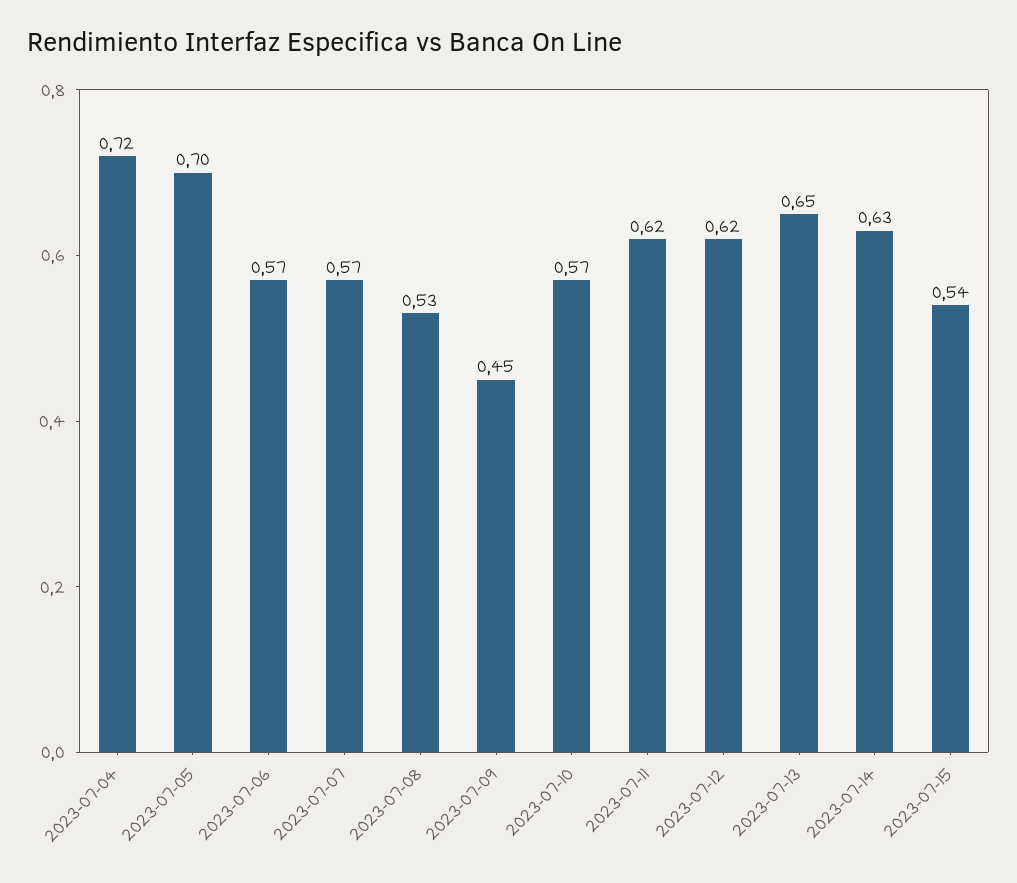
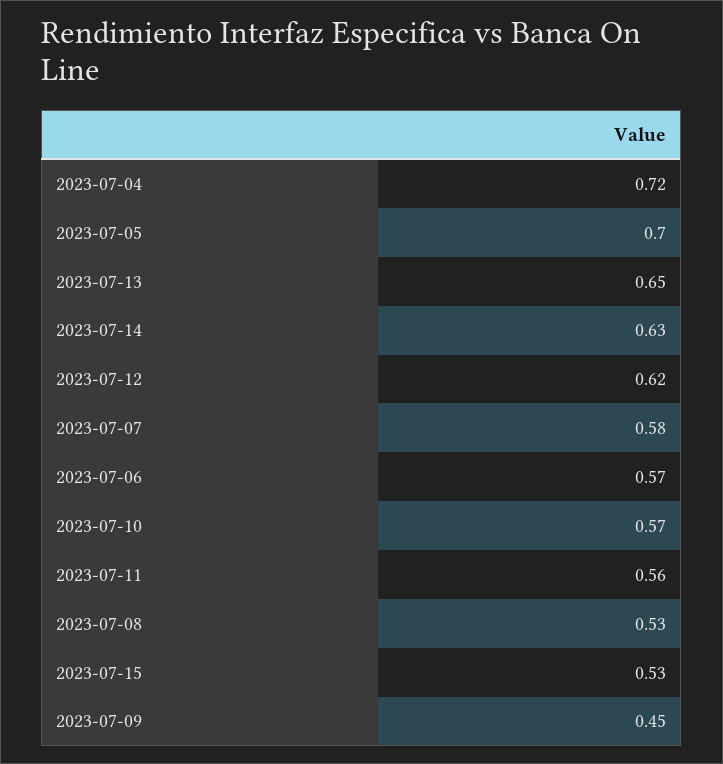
  {
    "2023-07-04": 0.72,
    "2023-07-05": 0.7,
    "2023-07-06": 0.57,
-   "2023-07-07": 0.57,
+   "2023-07-07": 0.58,
    "2023-07-08": 0.53,
    "2023-07-09": 0.45,
    "2023-07-10": 0.57,
-   "2023-07-11": 0.62,
+   "2023-07-11": 0.56,
    "2023-07-12": 0.62,
    "2023-07-13": 0.65,
    "2023-07-14": 0.63,
-   "2023-07-15": 0.54
+   "2023-07-15": 0.53
  }

